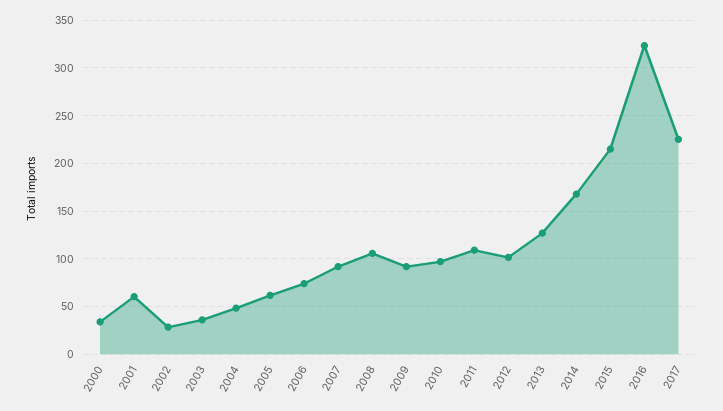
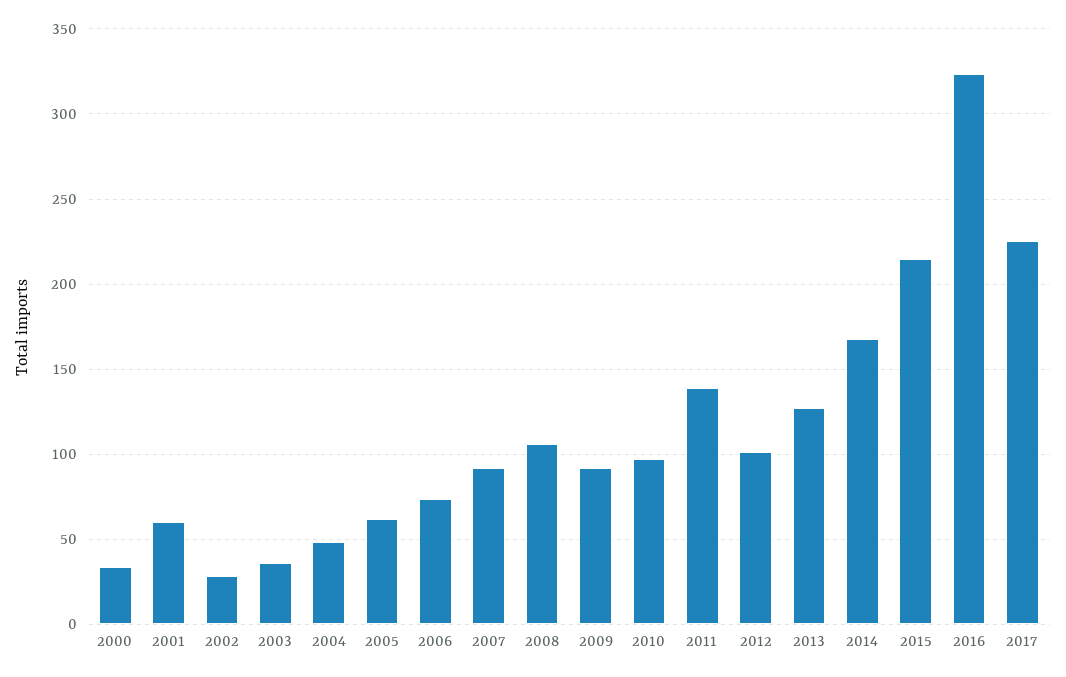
  {
    "2000": 35,
    "2001": 60,
    "2002": 30,
    "2003": 35,
    "2004": 50,
    "2005": 60,
    "2006": 75,
    "2007": 90,
    "2008": 105,
    "2009": 90,
    "2010": 95,
-   "2011": 110,
+   "2011": 140,
    "2012": 100,
    "2013": 125,
    "2014": 170,
    "2015": 215,
    "2016": 325,
    "2017": 225
  }

